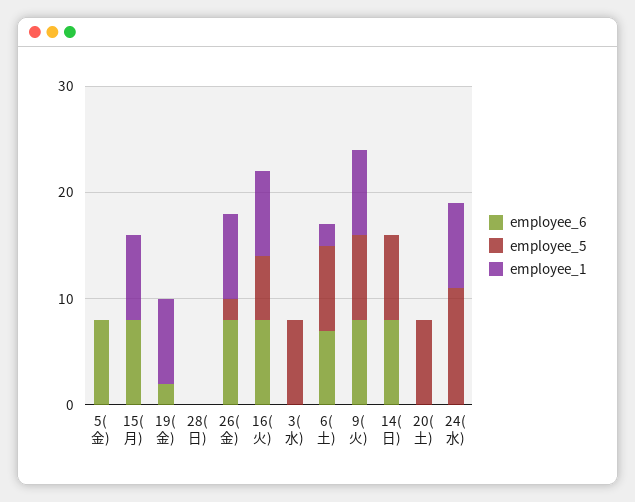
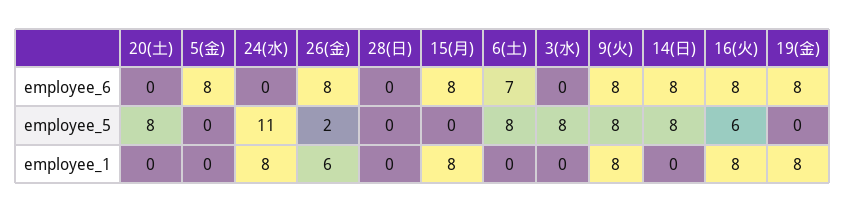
  {
    "employee_6": {
      "5(金)": 8,
      "15(月)": 8,
-     "19(金)": 2,
+     "19(金)": 8,
      "28(日)": 0,
      "26(金)": 8,
      "16(火)": 8,
      "3(水)": 0,
      "6(土)": 7,
      "9(火)": 8,
      "14(日)": 8,
      "20(土)": 0,
      "24(水)": 0
    },
    "employee_5": {
      "5(金)": 0,
      "15(月)": 0,
      "19(金)": 0,
      "28(日)": 0,
      "26(金)": 2,
      "16(火)": 6,
      "3(水)": 8,
      "6(土)": 8,
      "9(火)": 8,
      "14(日)": 8,
      "20(土)": 8,
      "24(水)": 11
    },
    "employee_1": {
      "5(金)": 0,
      "15(月)": 8,
      "19(金)": 8,
      "28(日)": 0,
-     "26(金)": 8,
+     "26(金)": 6,
      "16(火)": 8,
      "3(水)": 0,
-     "6(土)": 2,
+     "6(土)": 0,
      "9(火)": 8,
      "14(日)": 0,
      "20(土)": 0,
      "24(水)": 8
    }
  }

